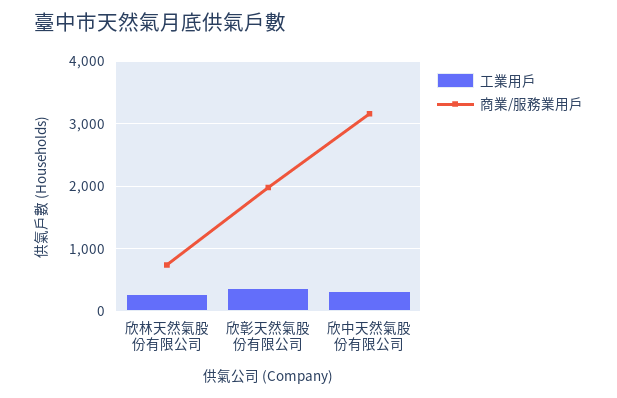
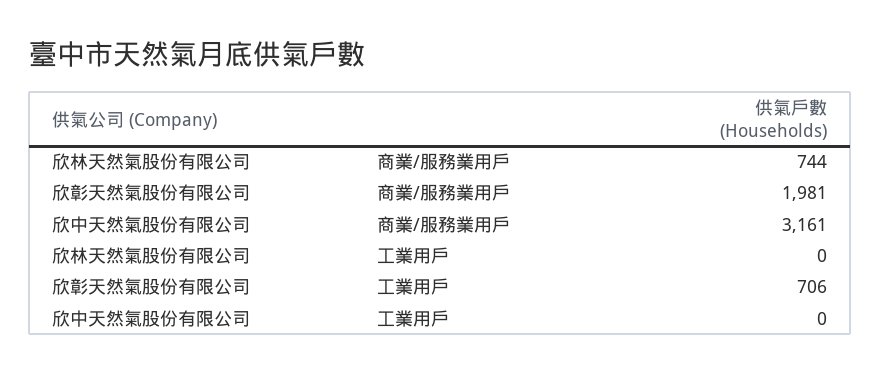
  {
    "工業用戶": {
-     "欣林天然氣股份有限公司": 300,
+     "欣林天然氣股份有限公司": 0,
-     "欣彰天然氣股份有限公司": 400,
+     "欣彰天然氣股份有限公司": 706,
-     "欣中天然氣股份有限公司": 300
+     "欣中天然氣股份有限公司": 0
    },
    "商業/服務業用戶": {
      "欣林天然氣股份有限公司": 744,
      "欣彰天然氣股份有限公司": 1981,
      "欣中天然氣股份有限公司": 3161
    }
  }

